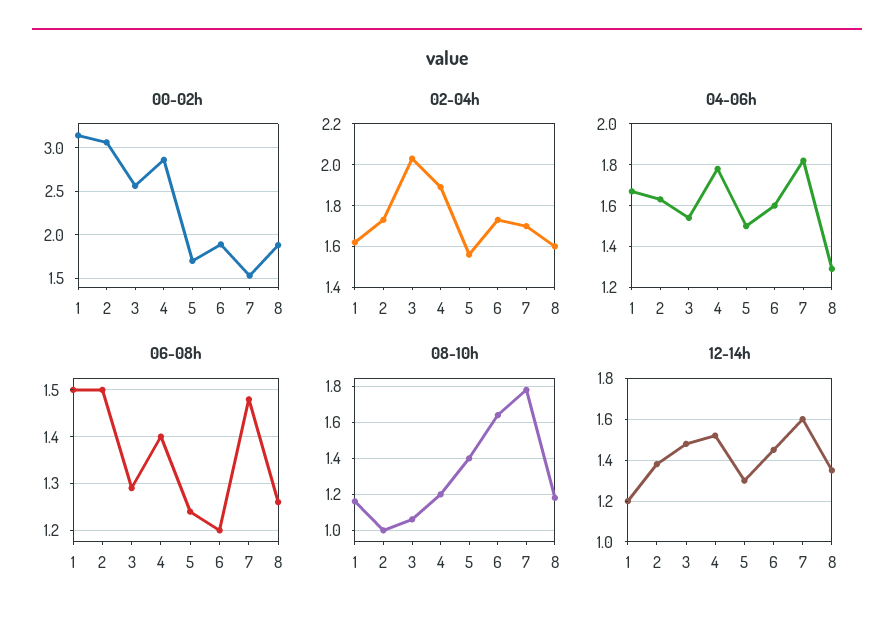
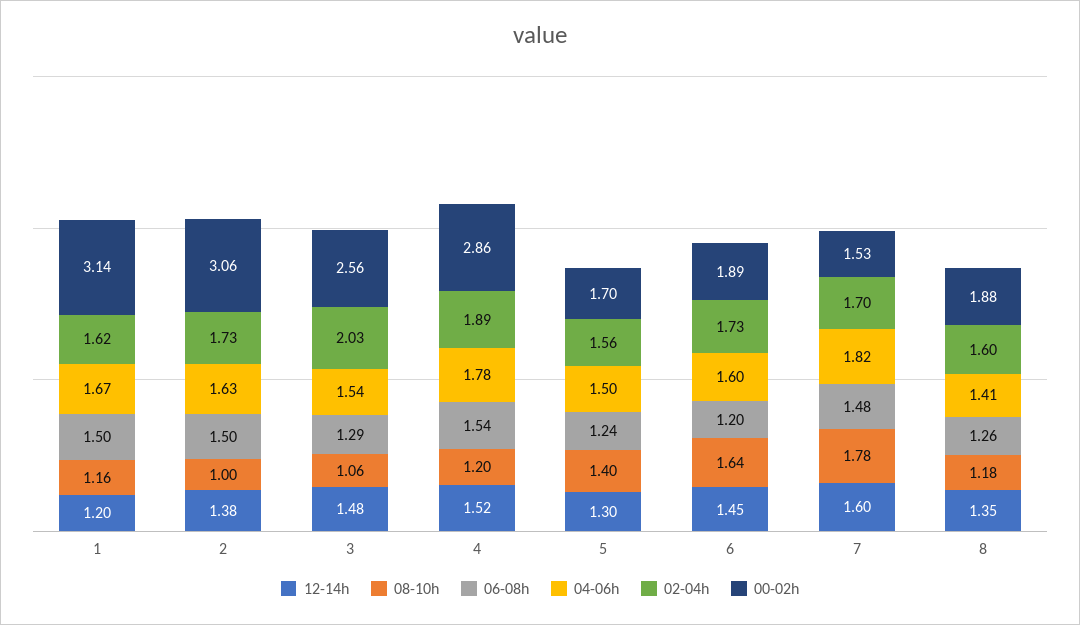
  {
    "00-02h": {
      "1": 3.14,
      "2": 3.06,
      "3": 2.56,
      "4": 2.86,
      "5": 1.7,
      "6": 1.89,
      "7": 1.53,
      "8": 1.88
    },
    "02-04h": {
      "1": 1.62,
      "2": 1.73,
      "3": 2.03,
      "4": 1.89,
      "5": 1.56,
      "6": 1.73,
      "7": 1.7,
      "8": 1.6
    },
    "04-06h": {
      "1": 1.67,
      "2": 1.63,
      "3": 1.54,
      "4": 1.78,
      "5": 1.5,
      "6": 1.6,
      "7": 1.82,
-     "8": 1.3
+     "8": 1.41
    },
    "06-08h": {
      "1": 1.5,
      "2": 1.5,
      "3": 1.29,
-     "4": 1.4,
+     "4": 1.54,
      "5": 1.24,
      "6": 1.2,
      "7": 1.48,
      "8": 1.26
    },
    "08-10h": {
      "1": 1.16,
      "2": 1,
      "3": 1.06,
      "4": 1.2,
      "5": 1.4,
      "6": 1.64,
      "7": 1.78,
      "8": 1.18
    },
    "12-14h": {
      "1": 1.2,
      "2": 1.38,
      "3": 1.48,
      "4": 1.52,
      "5": 1.3,
      "6": 1.45,
      "7": 1.6,
      "8": 1.35
    }
  }

